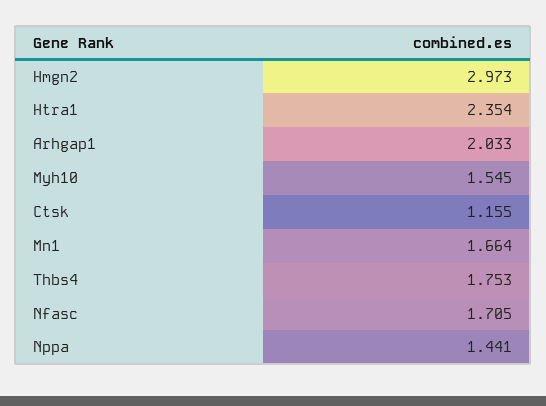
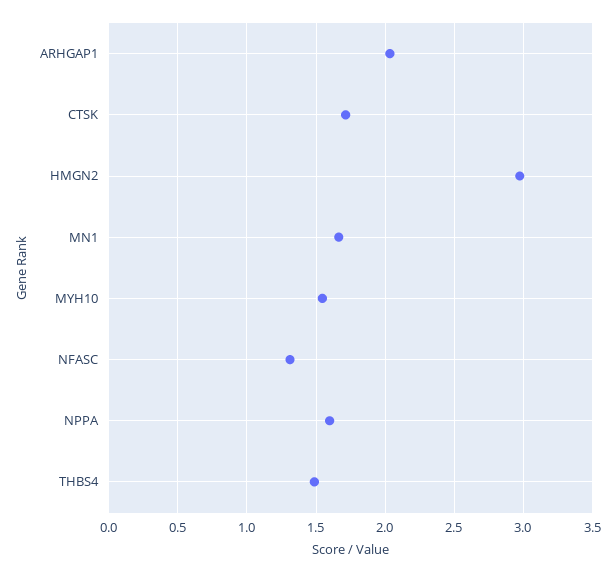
  {
    "Hmgn2": 2.973,
-   "Htra1": 2.354,
    "Arhgap1": 2.033,
    "Myh10": 1.545,
-   "Ctsk": 1.155,
+   "Ctsk": 1.7,
    "Mn1": 1.664,
-   "Thbs4": 1.753,
+   "Thbs4": 1.5,
-   "Nfasc": 1.705,
+   "Nfasc": 1.3,
-   "Nppa": 1.441
+   "Nppa": 1.6
  }

